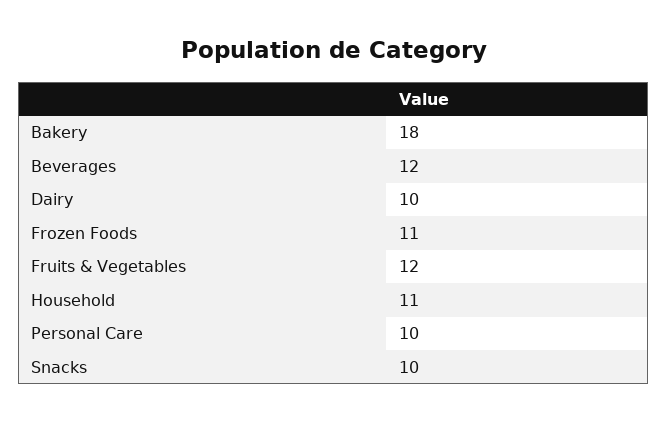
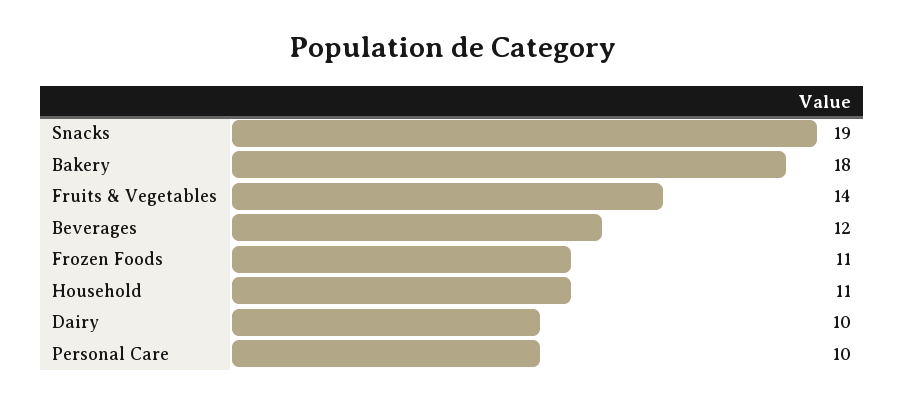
  {
    "Bakery": 18,
    "Beverages": 12,
    "Dairy": 10,
    "Frozen Foods": 11,
-   "Fruits & Vegetables": 12,
+   "Fruits & Vegetables": 14,
    "Household": 11,
    "Personal Care": 10,
-   "Snacks": 10
+   "Snacks": 19
  }

